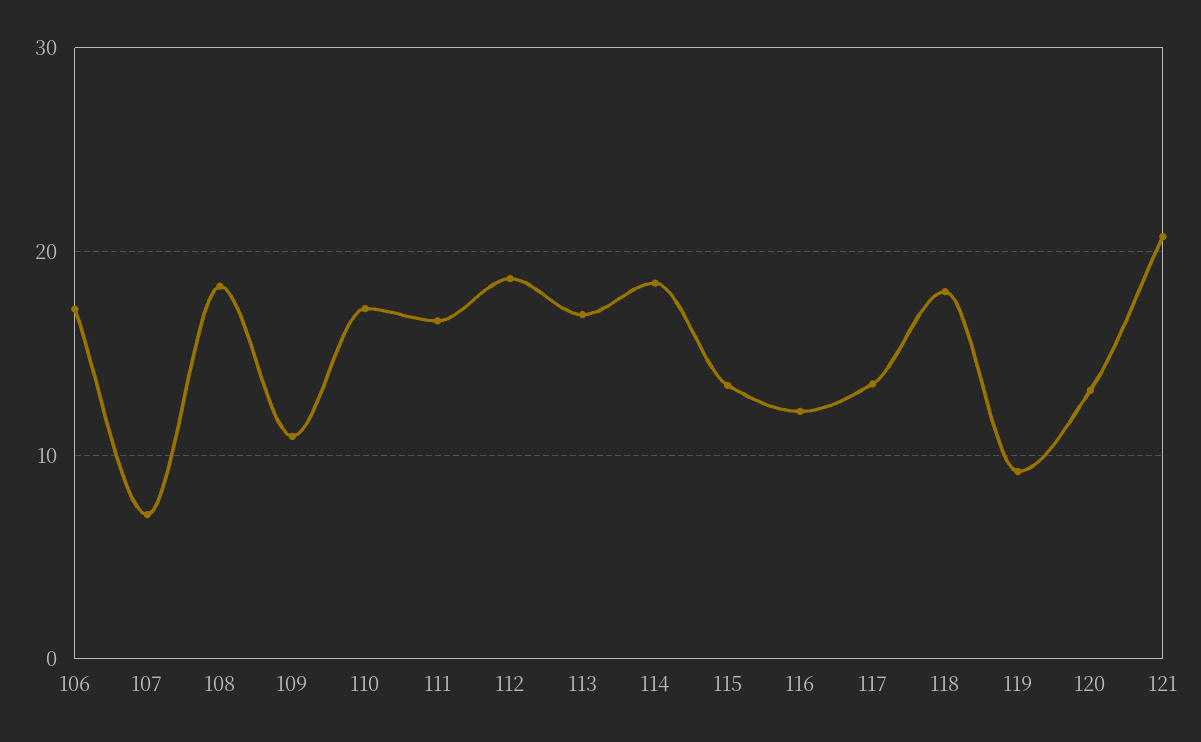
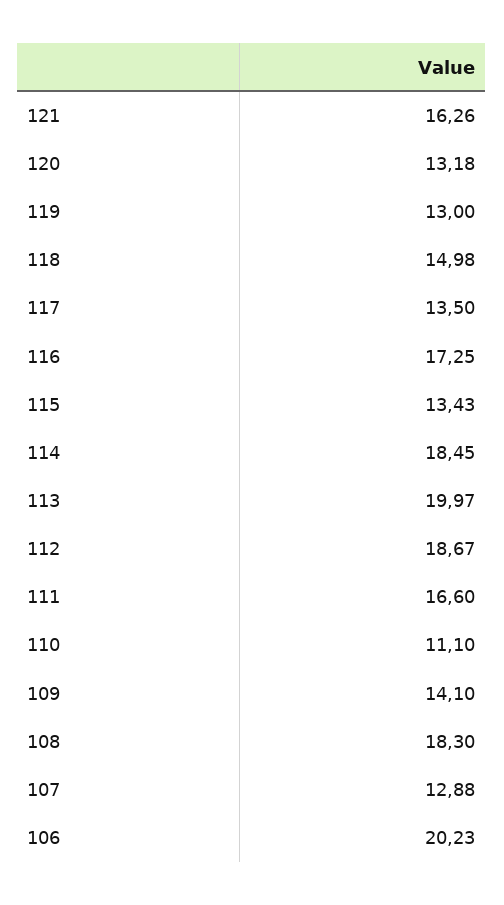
  {
-   "106": 17,
+   "106": 20.23,
-   "107": 7,
+   "107": 12.88,
    "108": 18.3,
-   "109": 11,
+   "109": 14.1,
-   "110": 17,
+   "110": 11.1,
    "111": 16.6,
    "112": 18.67,
-   "113": 17,
+   "113": 19.97,
    "114": 18.45,
    "115": 13.43,
-   "116": 12,
+   "116": 17.25,
    "117": 13.5,
-   "118": 18,
+   "118": 14.98,
-   "119": 9,
+   "119": 13,
    "120": 13.18,
-   "121": 21
+   "121": 16.26
  }

